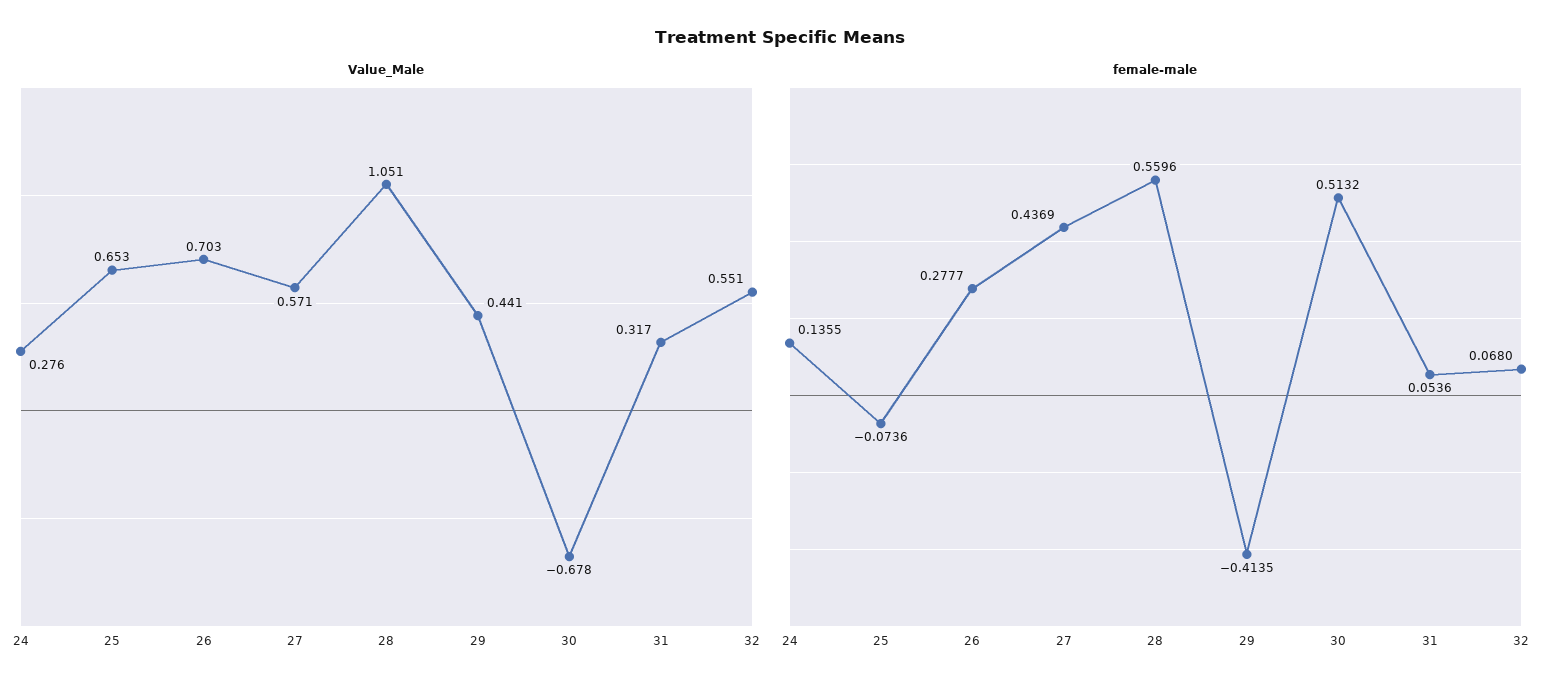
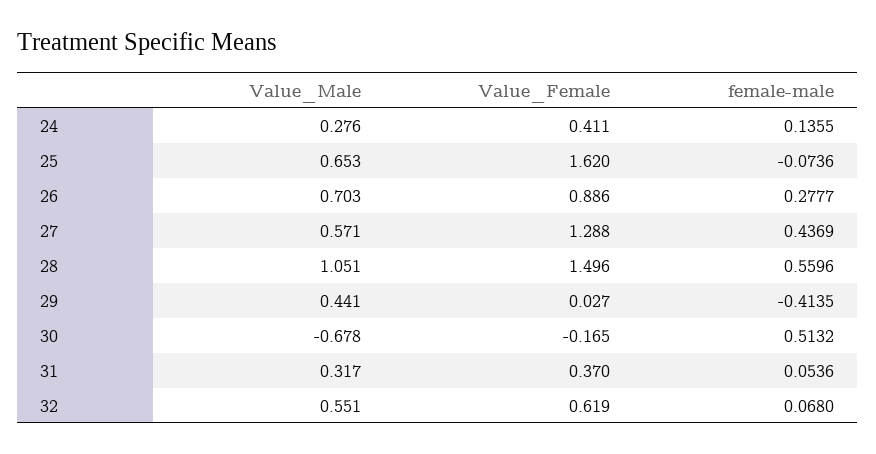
  {
    "Value_Male": {
      "24": 0.276,
      "25": 0.653,
      "26": 0.703,
      "27": 0.571,
      "28": 1.051,
      "29": 0.441,
      "30": -0.678,
      "31": 0.317,
      "32": 0.551
    },
    "female-male": {
      "24": 0.1355,
      "25": -0.0736,
      "26": 0.2777,
      "27": 0.4369,
      "28": 0.5596,
      "29": -0.4135,
      "30": 0.5132,
      "31": 0.0536,
      "32": 0.068
-   }
+   },
+   "Value_Female": {
+     "24": 0.411,
+     "25": 1.62,
+     "26": 0.886,
+     "27": 1.288,
+     "28": 1.496,
+     "29": 0.027,
+     "30": -0.165,
+     "31": 0.37,
+     "32": 0.619
+   }
  }

